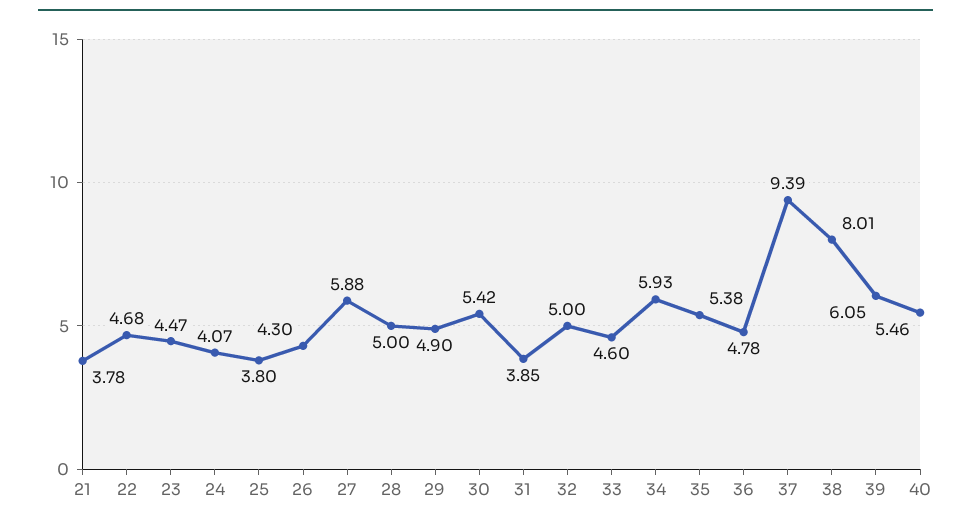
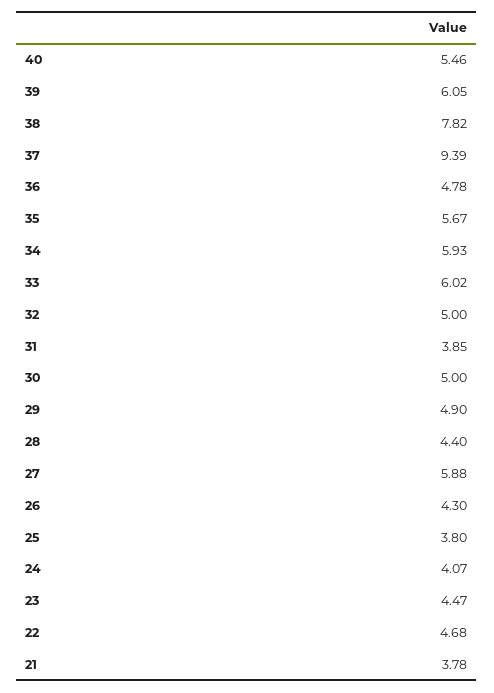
  {
    "21": 3.78,
    "22": 4.68,
    "23": 4.47,
    "24": 4.07,
    "25": 3.8,
    "26": 4.3,
    "27": 5.88,
-   "28": 5,
+   "28": 4.4,
    "29": 4.9,
-   "30": 5.42,
+   "30": 5,
    "31": 3.85,
    "32": 5,
-   "33": 4.6,
+   "33": 6.02,
    "34": 5.93,
-   "35": 5.38,
+   "35": 5.67,
    "36": 4.78,
    "37": 9.39,
-   "38": 8.01,
+   "38": 7.82,
    "39": 6.05,
    "40": 5.46
  }

